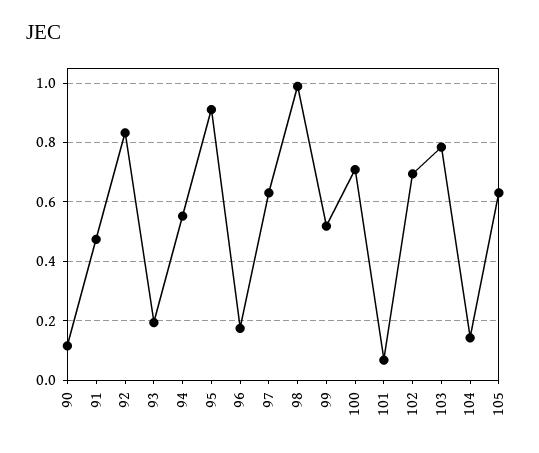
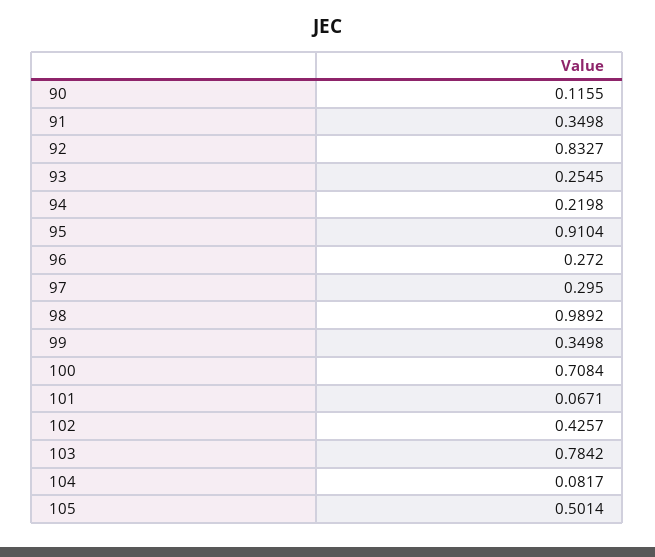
  {
    "90": 0.1155,
-   "91": 0.475,
+   "91": 0.3498,
    "92": 0.8327,
-   "93": 0.2,
+   "93": 0.2545,
-   "94": 0.55,
+   "94": 0.2198,
    "95": 0.9104,
-   "96": 0.175,
+   "96": 0.272,
-   "97": 0.625,
+   "97": 0.295,
    "98": 0.9892,
-   "99": 0.525,
+   "99": 0.3498,
    "100": 0.7084,
    "101": 0.0671,
-   "102": 0.7,
+   "102": 0.4257,
    "103": 0.7842,
-   "104": 0.15,
+   "104": 0.0817,
-   "105": 0.625
+   "105": 0.5014
  }

